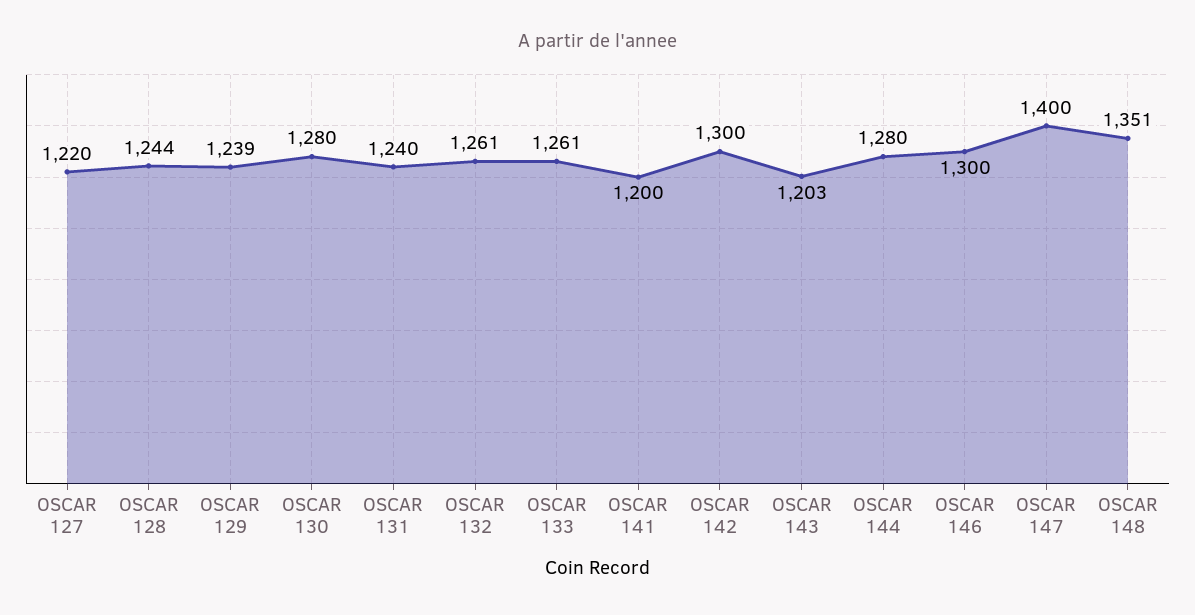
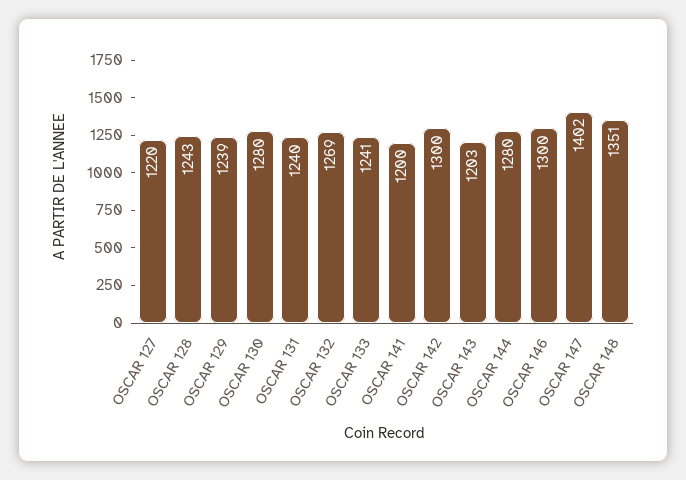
  {
    "OSCAR 127": 1220,
-   "OSCAR 128": 1244,
+   "OSCAR 128": 1243,
    "OSCAR 129": 1239,
    "OSCAR 130": 1280,
    "OSCAR 131": 1240,
-   "OSCAR 132": 1261,
+   "OSCAR 132": 1269,
-   "OSCAR 133": 1261,
+   "OSCAR 133": 1241,
    "OSCAR 141": 1200,
    "OSCAR 142": 1300,
    "OSCAR 143": 1203,
    "OSCAR 144": 1280,
    "OSCAR 146": 1300,
-   "OSCAR 147": 1400,
+   "OSCAR 147": 1402,
    "OSCAR 148": 1351
  }

